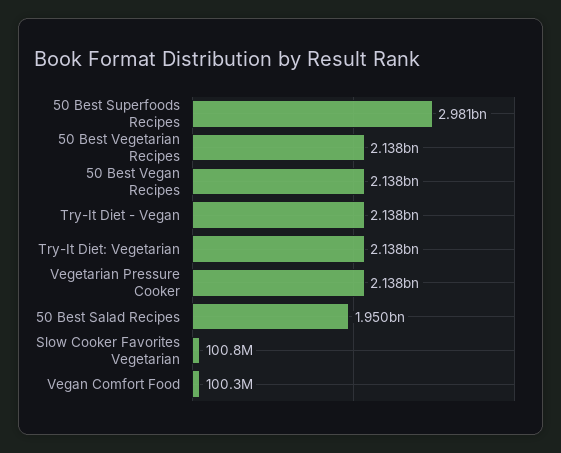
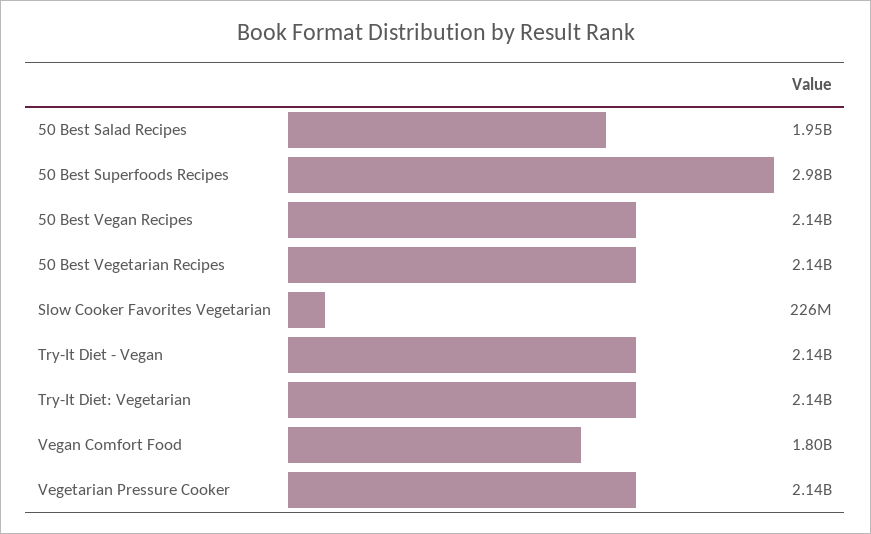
  {
    "50 Best Superfoods Recipes": 2981000000,
    "50 Best Vegetarian Recipes": 2138000000,
    "50 Best Vegan Recipes": 2138000000,
    "Try-It Diet - Vegan": 2138000000,
    "Try-It Diet: Vegetarian": 2138000000,
    "Vegetarian Pressure Cooker": 2138000000,
    "50 Best Salad Recipes": 1950000000,
-   "Slow Cooker Favorites Vegetarian": 100800000,
+   "Slow Cooker Favorites Vegetarian": 226000000,
-   "Vegan Comfort Food": 100300000
+   "Vegan Comfort Food": 1800000000
  }

